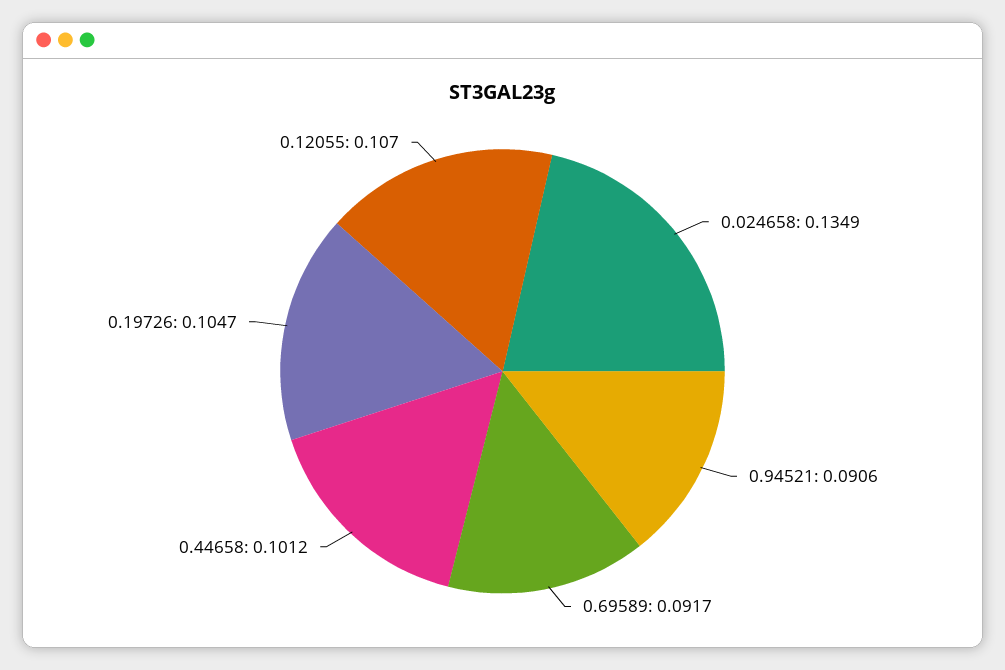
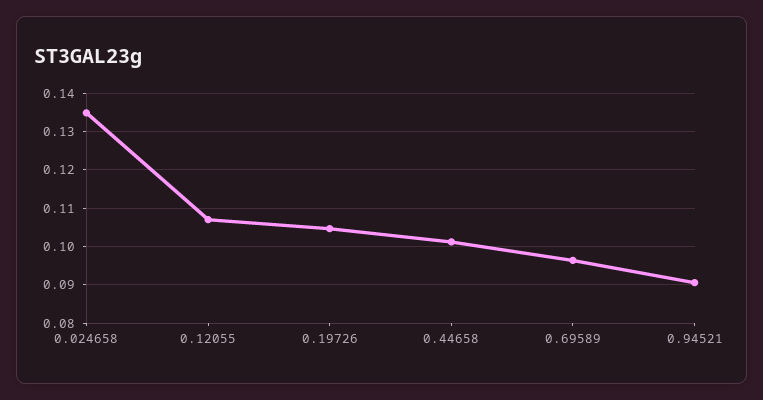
  {
    "0.024658": 0.1349,
    "0.94521": 0.0906,
-   "0.69589": 0.0917,
+   "0.69589": 0.096,
    "0.44658": 0.1012,
    "0.19726": 0.1047,
    "0.12055": 0.107
  }

